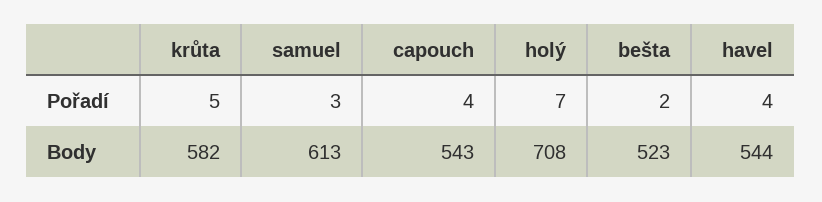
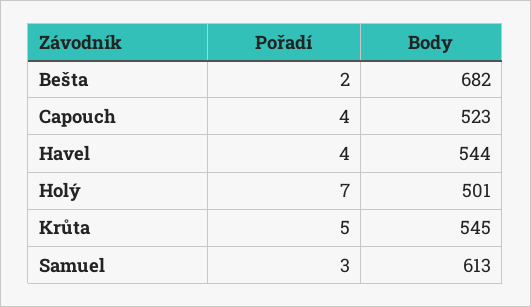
  {
    "krůta": {
      "Pořadí": 5,
-     "Body": 582
+     "Body": 545
    },
    "samuel": {
      "Pořadí": 3,
      "Body": 613
    },
    "capouch": {
      "Pořadí": 4,
-     "Body": 543
+     "Body": 523
    },
    "holý": {
      "Pořadí": 7,
-     "Body": 708
+     "Body": 501
    },
    "bešta": {
      "Pořadí": 2,
-     "Body": 523
+     "Body": 682
    },
    "havel": {
      "Pořadí": 4,
      "Body": 544
    }
  }

